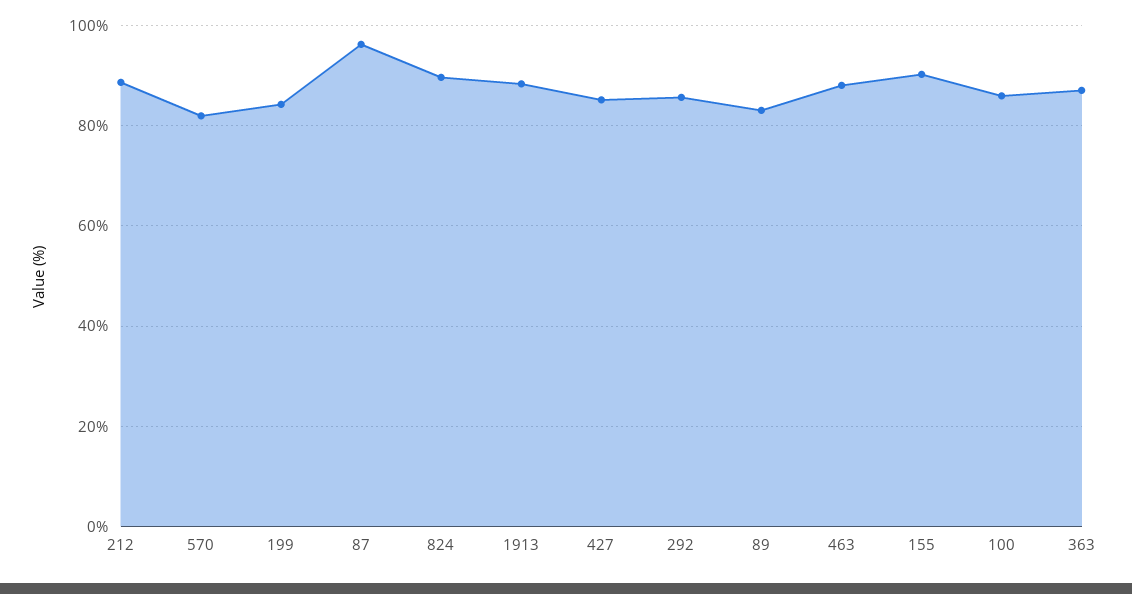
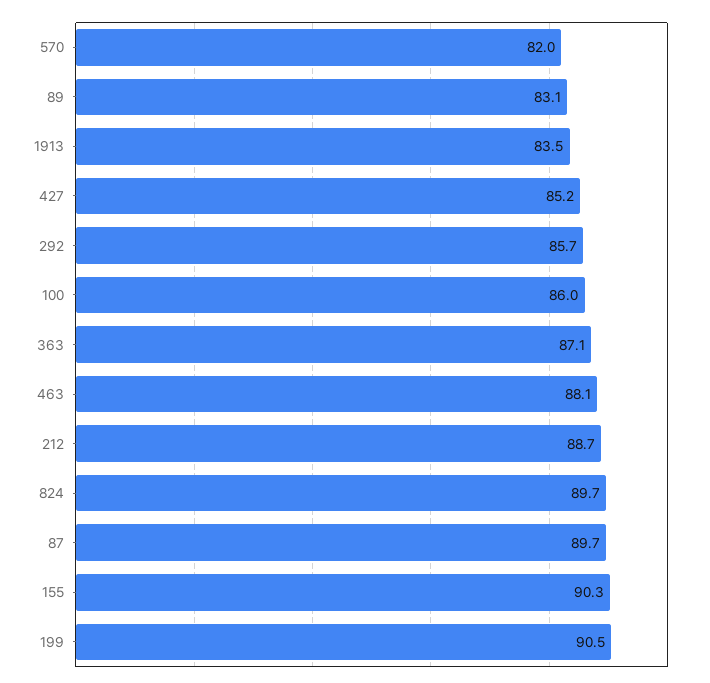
  {
    "212": 88.7,
    "570": 82,
-   "199": 84,
+   "199": 90.5,
-   "87": 96,
+   "87": 89.7,
    "824": 89.7,
-   "1913": 88,
+   "1913": 83.5,
    "427": 85.2,
    "292": 85.7,
    "89": 83.1,
    "463": 88.1,
    "155": 90.3,
    "100": 86,
    "363": 87.1
  }

